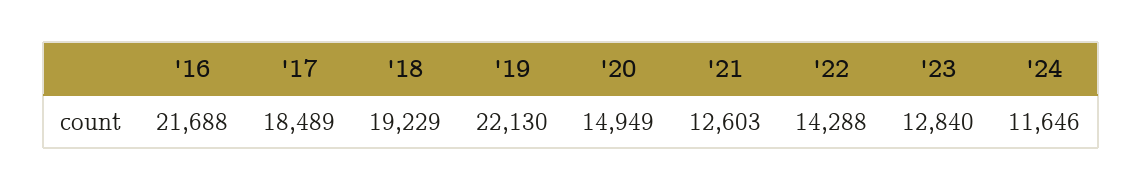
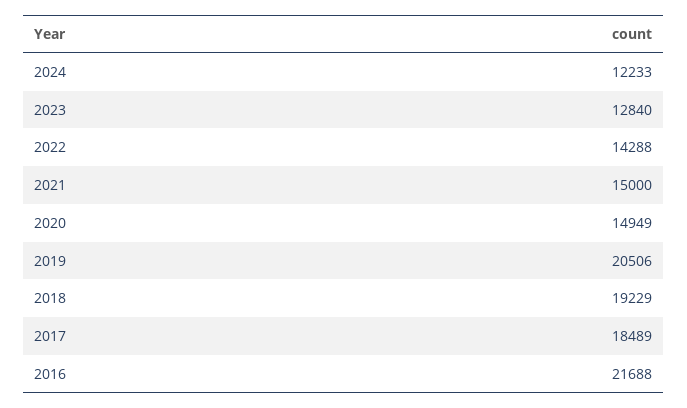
  {
    "'16": 21688,
    "'17": 18489,
    "'18": 19229,
-   "'19": 22130,
+   "'19": 20506,
    "'20": 14949,
-   "'21": 12603,
+   "'21": 15000,
    "'22": 14288,
    "'23": 12840,
-   "'24": 11646
+   "'24": 12233
  }

